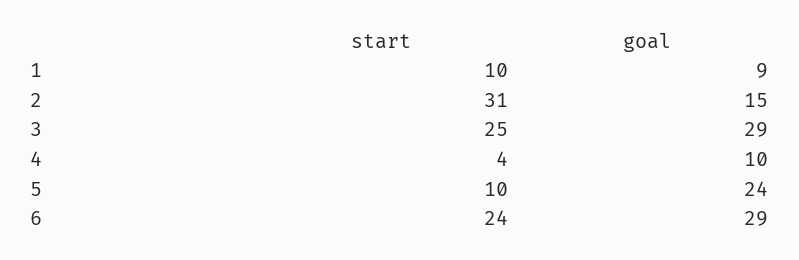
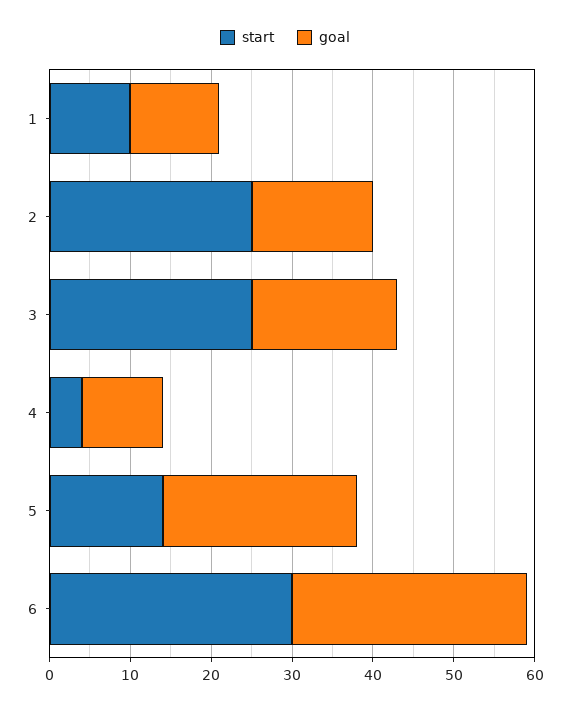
  {
    "start": {
      "1": 10,
-     "2": 31,
+     "2": 25,
      "3": 25,
      "4": 4,
-     "5": 10,
+     "5": 14,
-     "6": 24
+     "6": 30
    },
    "goal": {
-     "1": 9,
+     "1": 11,
      "2": 15,
-     "3": 29,
+     "3": 18,
      "4": 10,
      "5": 24,
      "6": 29
    }
  }

